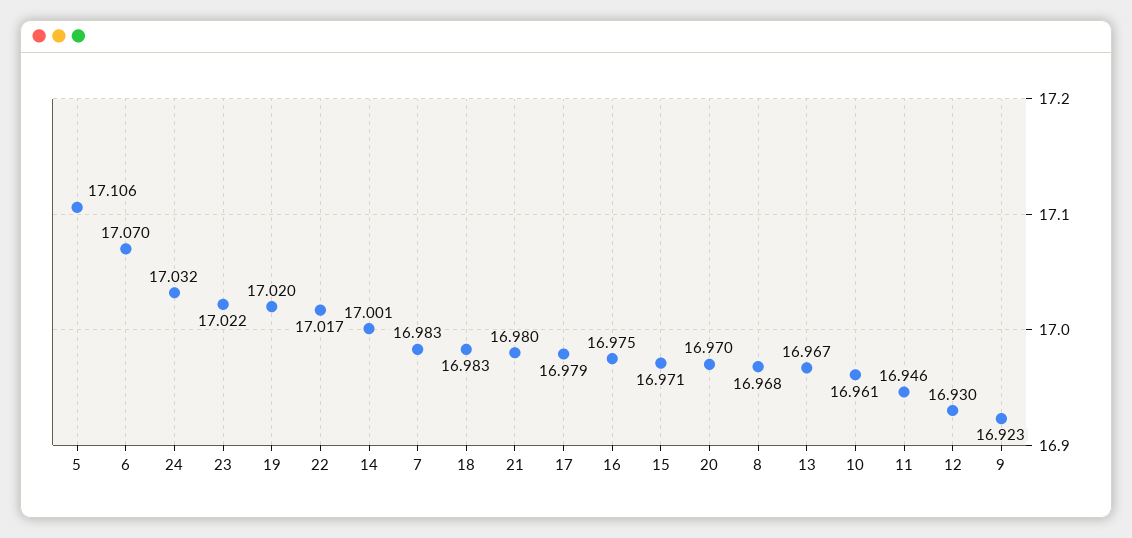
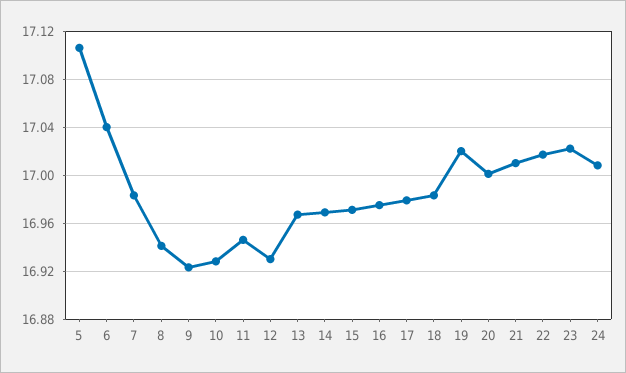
  {
    "5": 17.106,
-   "6": 17.07,
+   "6": 17.04,
-   "24": 17.032,
+   "24": 17.01,
    "23": 17.022,
    "19": 17.02,
    "22": 17.017,
-   "14": 17.001,
+   "14": 16.97,
    "7": 16.983,
    "18": 16.983,
-   "21": 16.98,
+   "21": 17.01,
    "17": 16.979,
    "16": 16.975,
    "15": 16.971,
-   "20": 16.97,
+   "20": 17,
-   "8": 16.968,
+   "8": 16.94,
    "13": 16.967,
-   "10": 16.961,
+   "10": 16.93,
    "11": 16.946,
    "12": 16.93,
    "9": 16.923
  }

